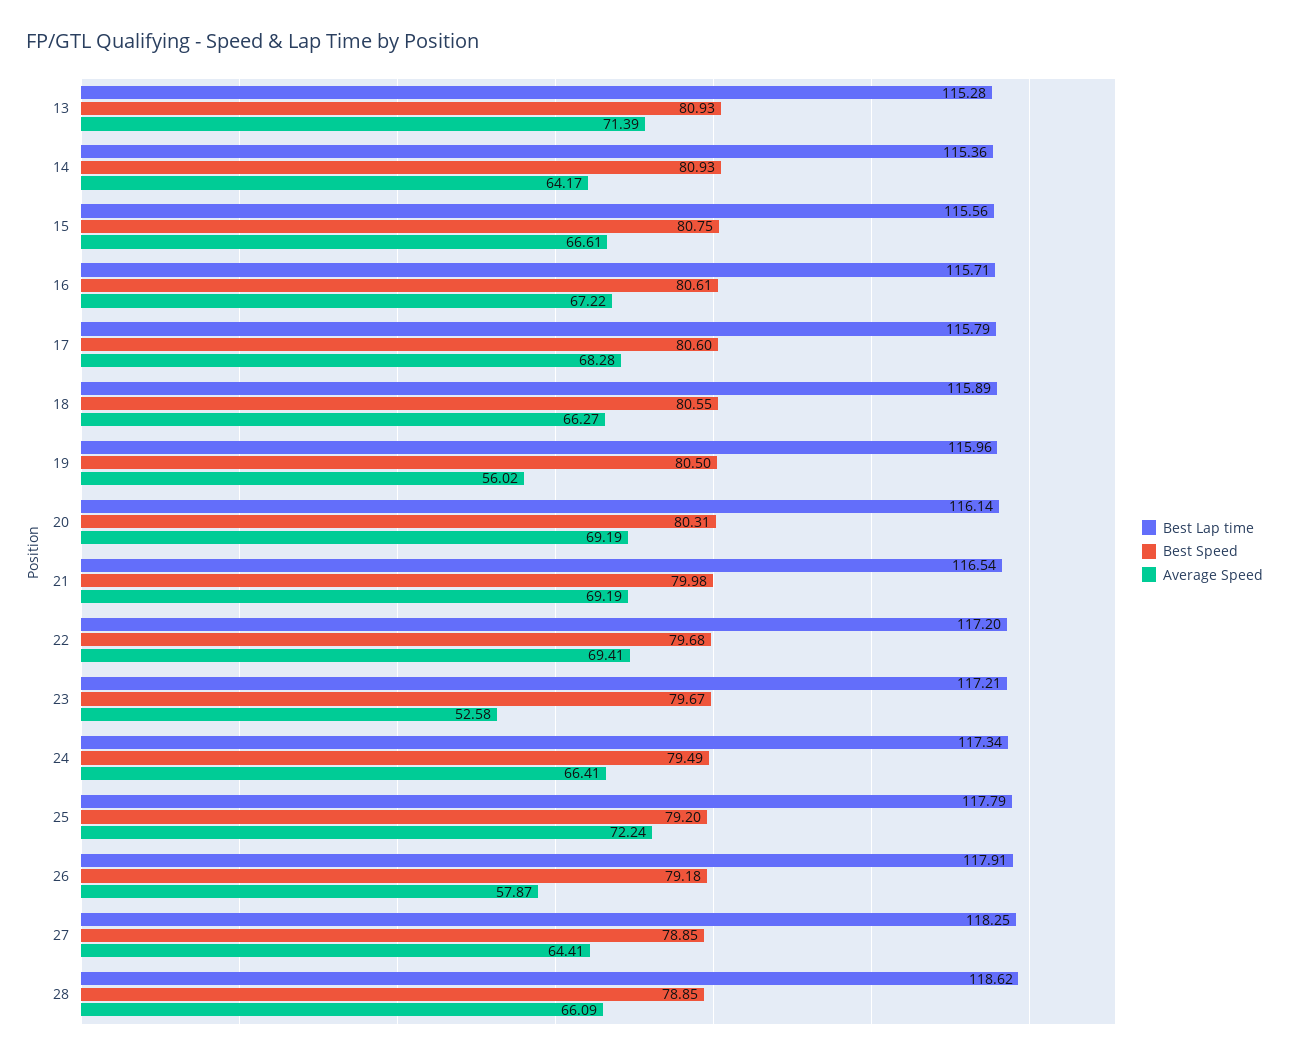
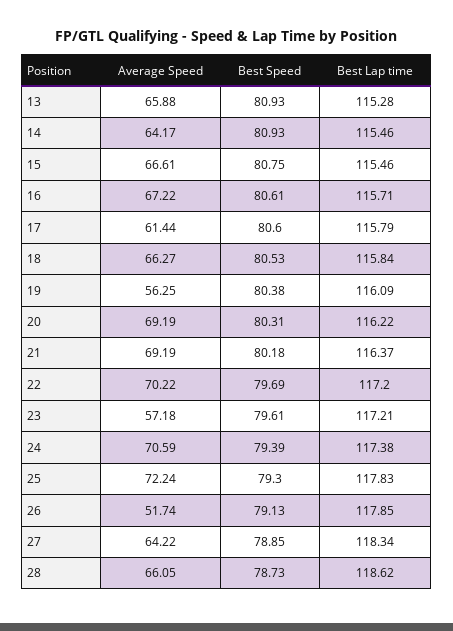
  {
    "Best Lap time": {
      "13": 115.28,
-     "14": 115.36,
+     "14": 115.46,
-     "15": 115.56,
+     "15": 115.46,
      "16": 115.71,
      "17": 115.79,
-     "18": 115.89,
+     "18": 115.84,
-     "19": 115.96,
+     "19": 116.09,
-     "20": 116.14,
+     "20": 116.22,
-     "21": 116.54,
+     "21": 116.37,
      "22": 117.2,
      "23": 117.21,
-     "24": 117.34,
+     "24": 117.38,
-     "25": 117.79,
+     "25": 117.83,
-     "26": 117.91,
+     "26": 117.85,
-     "27": 118.25,
+     "27": 118.34,
      "28": 118.62
    },
    "Best Speed": {
      "13": 80.93,
      "14": 80.93,
      "15": 80.75,
      "16": 80.61,
      "17": 80.6,
-     "18": 80.55,
+     "18": 80.53,
-     "19": 80.5,
+     "19": 80.38,
      "20": 80.31,
-     "21": 79.98,
+     "21": 80.18,
-     "22": 79.68,
+     "22": 79.69,
-     "23": 79.67,
+     "23": 79.61,
-     "24": 79.49,
+     "24": 79.39,
-     "25": 79.2,
+     "25": 79.3,
-     "26": 79.18,
+     "26": 79.13,
      "27": 78.85,
-     "28": 78.85
+     "28": 78.73
    },
    "Average Speed": {
-     "13": 71.39,
+     "13": 65.88,
      "14": 64.17,
      "15": 66.61,
      "16": 67.22,
-     "17": 68.28,
+     "17": 61.44,
      "18": 66.27,
-     "19": 56.02,
+     "19": 56.25,
      "20": 69.19,
      "21": 69.19,
-     "22": 69.41,
+     "22": 70.22,
-     "23": 52.58,
+     "23": 57.18,
-     "24": 66.41,
+     "24": 70.59,
      "25": 72.24,
-     "26": 57.87,
+     "26": 51.74,
-     "27": 64.41,
+     "27": 64.22,
-     "28": 66.09
+     "28": 66.05
    }
  }

